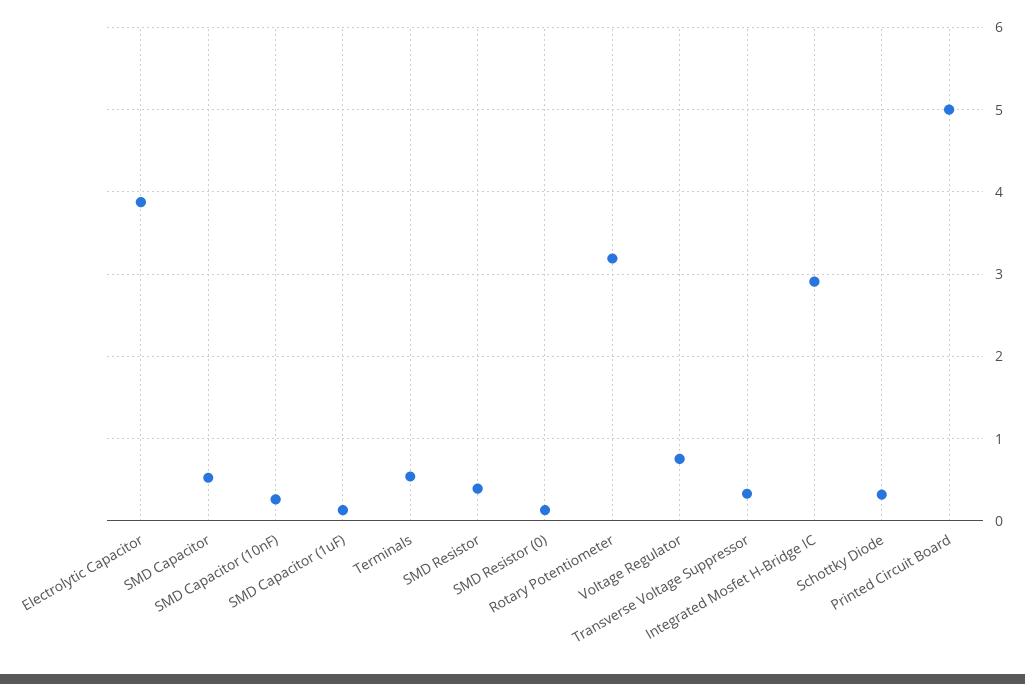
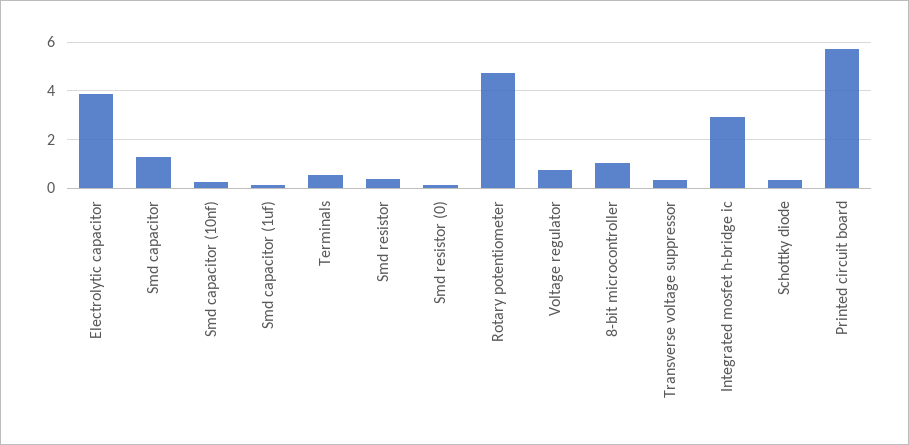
  {
    "Electrolytic Capacitor": 3.9,
-   "SMD Capacitor": 0.5,
+   "SMD Capacitor": 1.25,
    "SMD Capacitor (10nF)": 0.3,
    "SMD Capacitor (1uF)": 0.1,
    "Terminals": 0.5,
    "SMD Resistor": 0.4,
    "SMD Resistor (0)": 0.1,
-   "Rotary Potentiometer": 3.2,
+   "Rotary Potentiometer": 4.75,
    "Voltage Regulator": 0.8,
    "Transverse Voltage Suppressor": 0.3,
    "Integrated Mosfet H-Bridge IC": 2.9,
    "Schottky Diode": 0.3,
-   "Printed Circuit Board": 5
+   "Printed Circuit Board": 5.75,
+   "8-bit microcontroller": 1
  }

